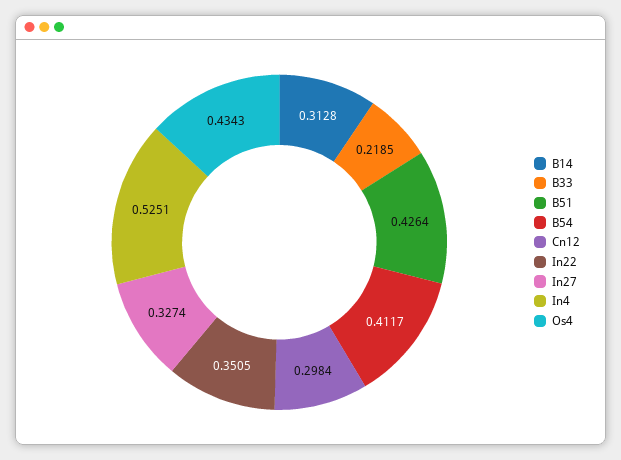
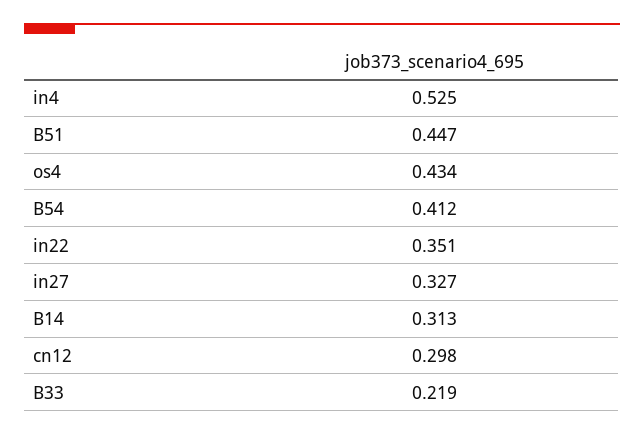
  {
    "B14": 0.3128,
    "B33": 0.2185,
-   "B51": 0.4264,
+   "B51": 0.447,
    "B54": 0.4117,
    "Cn12": 0.2984,
    "In22": 0.3505,
    "In27": 0.3274,
    "In4": 0.5251,
    "Os4": 0.4343
  }

